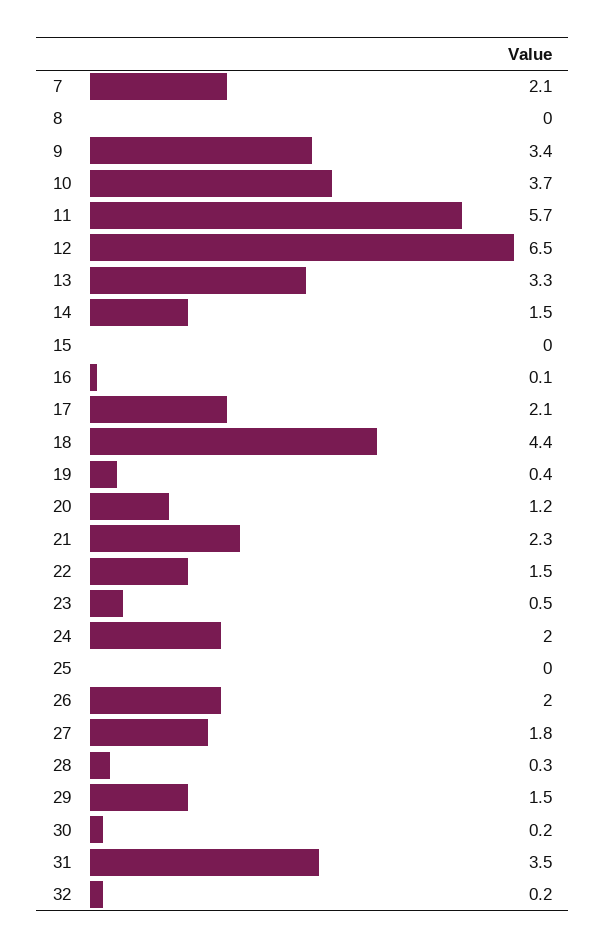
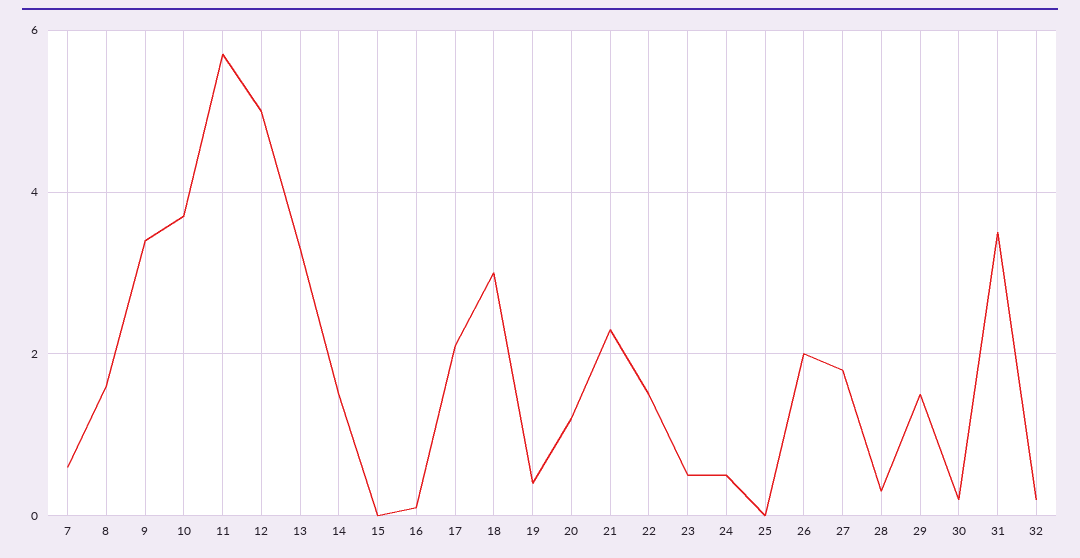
  {
-   "7": 2.1,
+   "7": 0.5,
-   "8": 0,
+   "8": 1.5,
    "9": 3.4,
    "10": 3.7,
    "11": 5.7,
-   "12": 6.5,
+   "12": 5,
    "13": 3.3,
    "14": 1.5,
    "15": 0,
    "16": 0.1,
    "17": 2.1,
-   "18": 4.4,
+   "18": 3,
    "19": 0.4,
    "20": 1.2,
    "21": 2.3,
    "22": 1.5,
    "23": 0.5,
-   "24": 2,
+   "24": 0.5,
    "25": 0,
    "26": 2,
    "27": 1.8,
    "28": 0.3,
    "29": 1.5,
    "30": 0.2,
    "31": 3.5,
    "32": 0.2
  }

